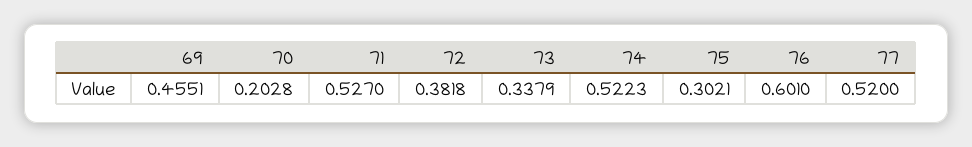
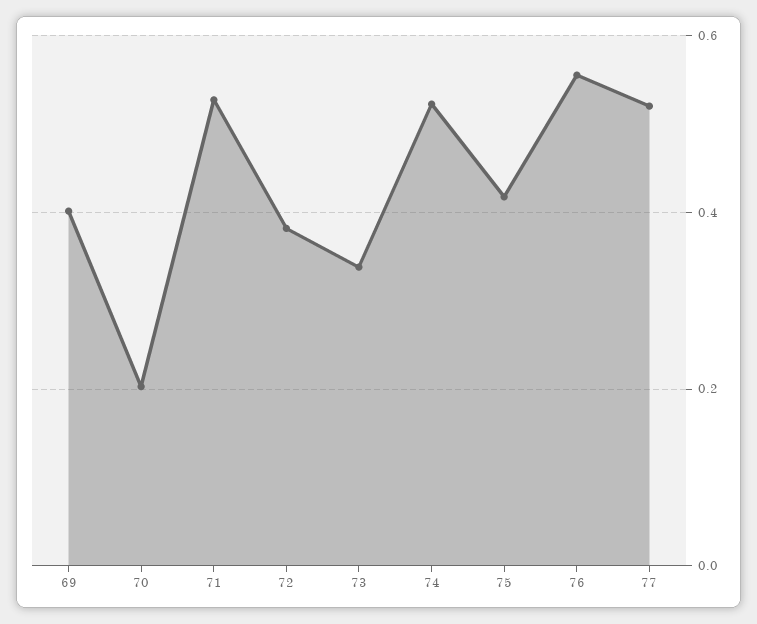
  {
-   "69": 0.4551,
+   "69": 0.4,
    "70": 0.2028,
    "71": 0.527,
    "72": 0.3818,
    "73": 0.3379,
    "74": 0.5223,
-   "75": 0.3021,
+   "75": 0.42,
-   "76": 0.601,
+   "76": 0.56,
    "77": 0.52
  }

